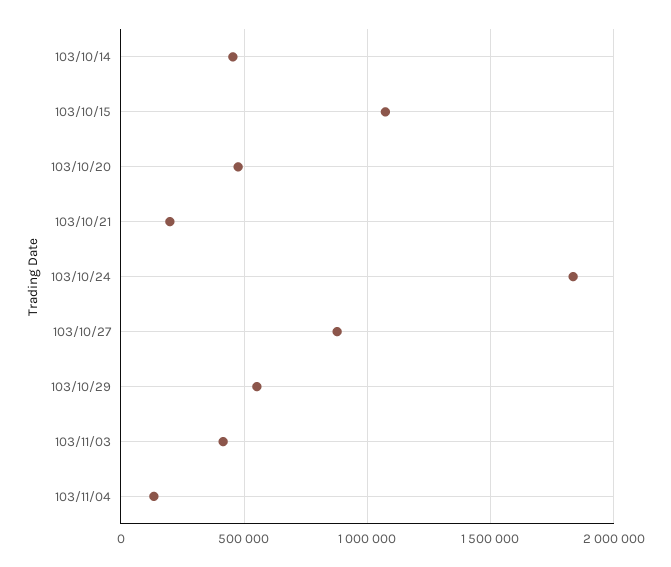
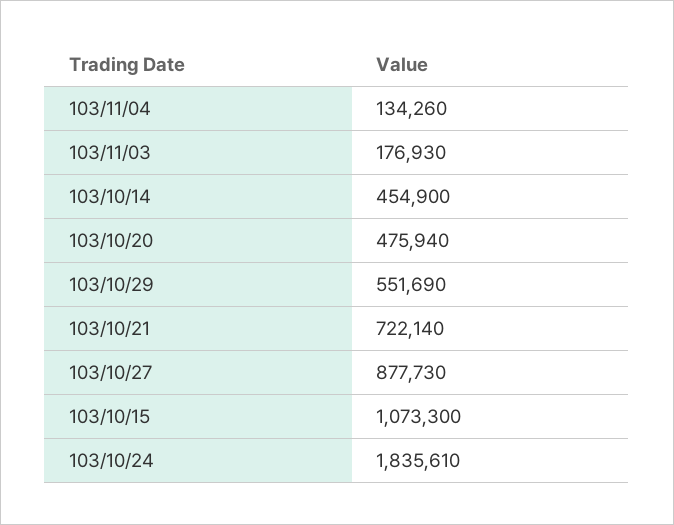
  {
    "103/10/14": 454900,
    "103/10/15": 1073300,
    "103/10/20": 475940,
-   "103/10/21": 200000,
+   "103/10/21": 722140,
    "103/10/24": 1835610,
    "103/10/27": 877730,
    "103/10/29": 551690,
-   "103/11/03": 400000,
+   "103/11/03": 176930,
    "103/11/04": 134260
  }

